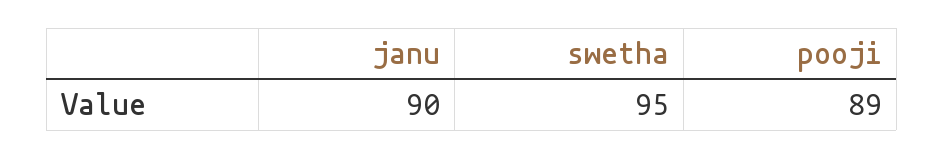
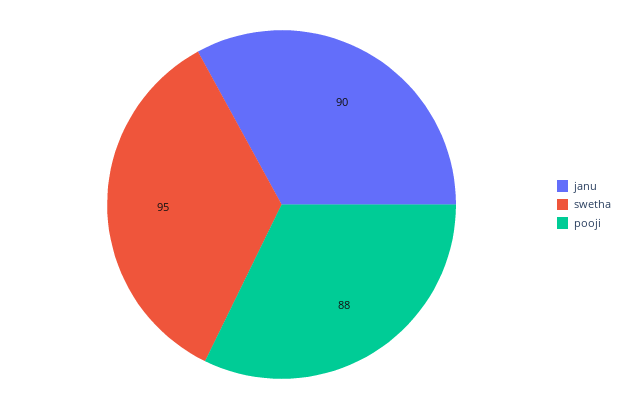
  {
    "janu": 90,
    "swetha": 95,
-   "pooji": 89
+   "pooji": 88
  }

